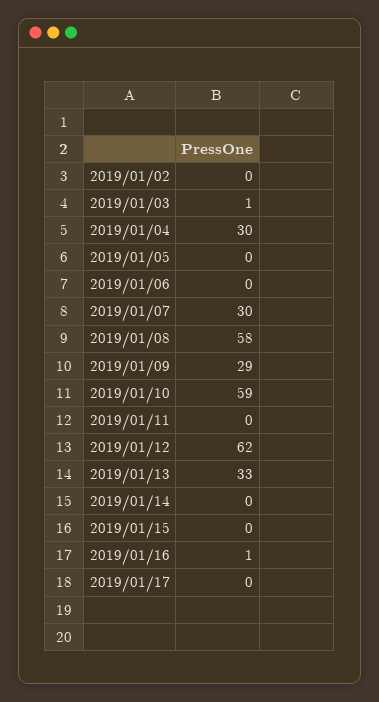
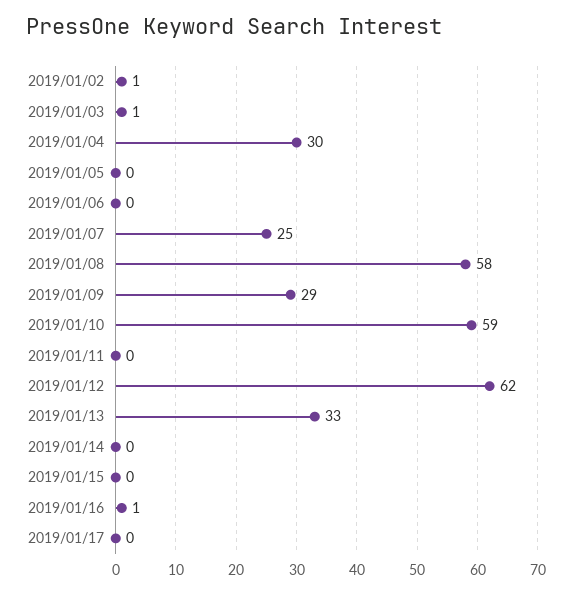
  {
-   "2019/01/02": 0,
+   "2019/01/02": 1,
    "2019/01/03": 1,
    "2019/01/04": 30,
    "2019/01/05": 0,
    "2019/01/06": 0,
-   "2019/01/07": 30,
+   "2019/01/07": 25,
    "2019/01/08": 58,
    "2019/01/09": 29,
    "2019/01/10": 59,
    "2019/01/11": 0,
    "2019/01/12": 62,
    "2019/01/13": 33,
    "2019/01/14": 0,
    "2019/01/15": 0,
    "2019/01/16": 1,
    "2019/01/17": 0
  }

